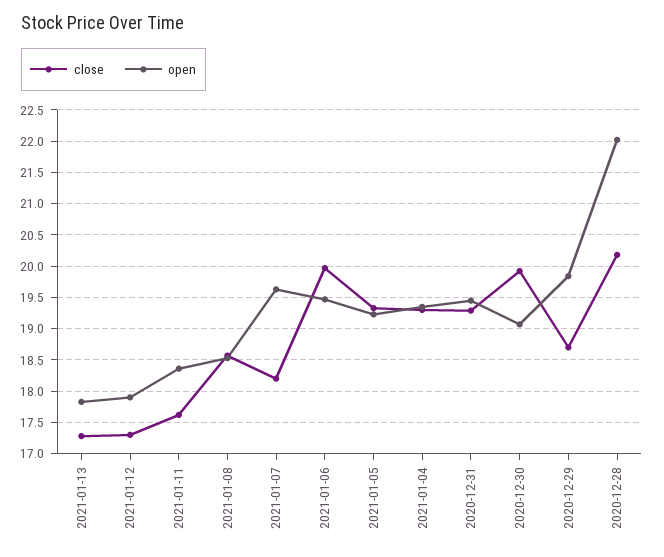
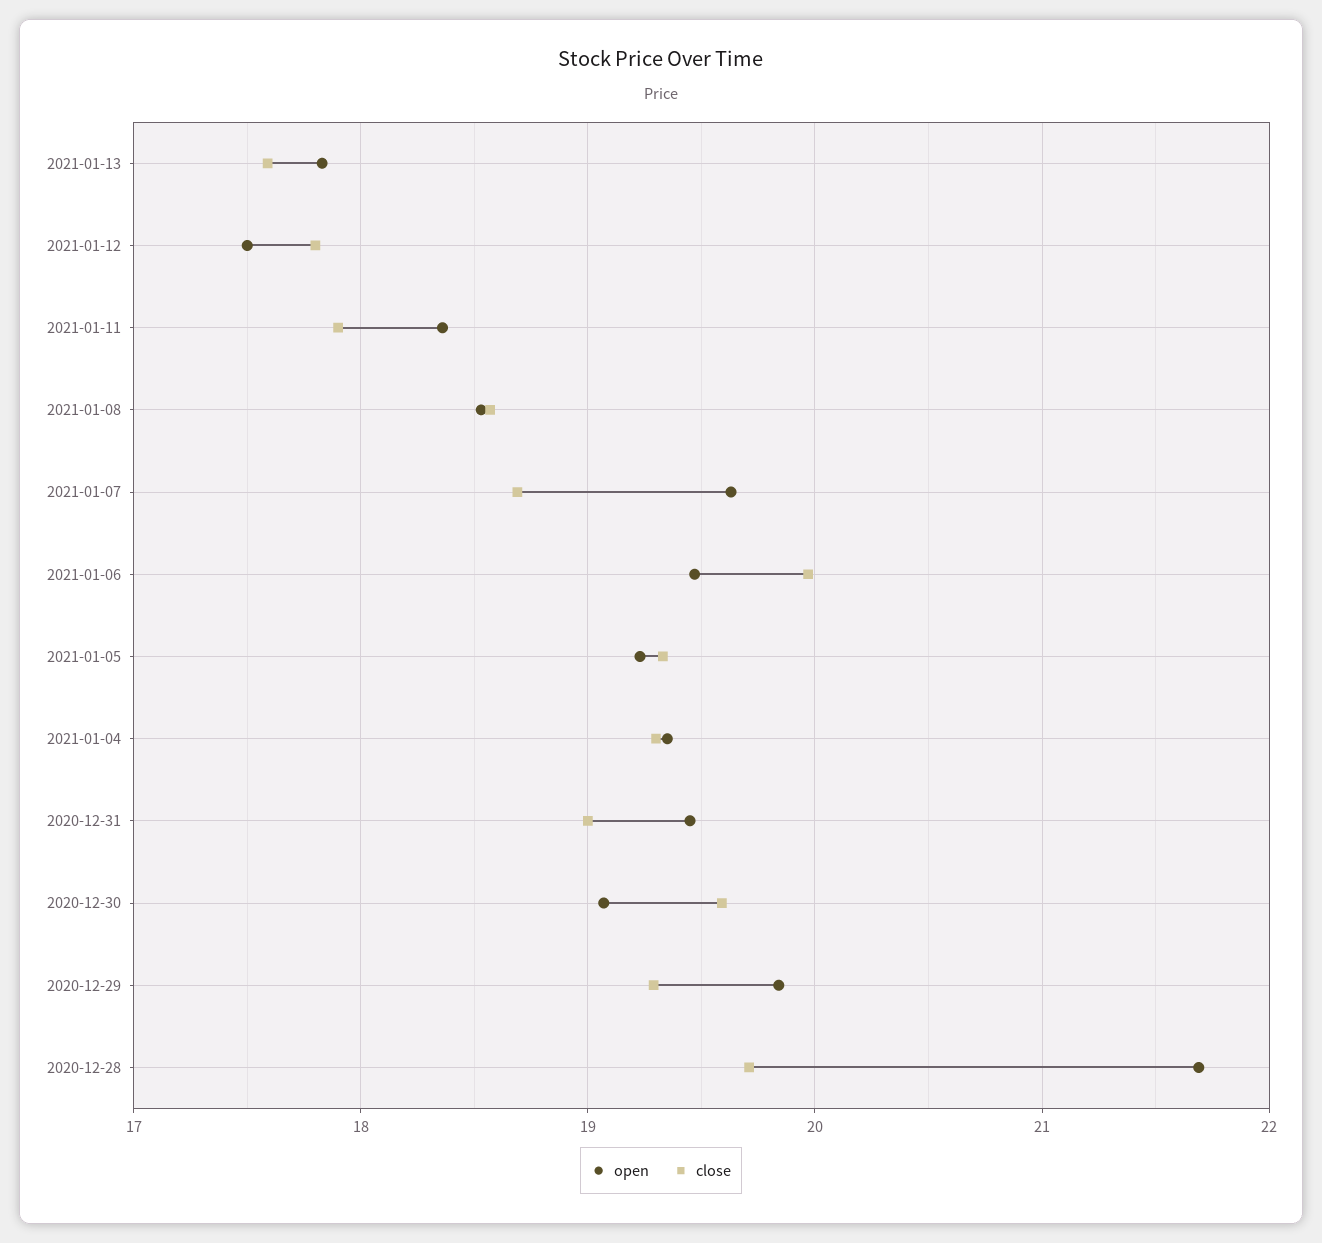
  {
    "close": {
-     "2021-01-13": 17.3,
+     "2021-01-13": 17.6,
-     "2021-01-12": 17.3,
+     "2021-01-12": 17.8,
-     "2021-01-11": 17.6,
+     "2021-01-11": 17.9,
      "2021-01-08": 18.6,
-     "2021-01-07": 18.2,
+     "2021-01-07": 18.7,
      "2021-01-06": 20,
      "2021-01-05": 19.3,
      "2021-01-04": 19.3,
-     "2020-12-31": 19.3,
+     "2020-12-31": 19,
-     "2020-12-30": 19.9,
+     "2020-12-30": 19.6,
-     "2020-12-29": 18.7,
+     "2020-12-29": 19.3,
-     "2020-12-28": 20.2
+     "2020-12-28": 19.7
    },
    "open": {
      "2021-01-13": 17.8,
-     "2021-01-12": 17.9,
+     "2021-01-12": 17.5,
      "2021-01-11": 18.4,
      "2021-01-08": 18.5,
      "2021-01-07": 19.6,
      "2021-01-06": 19.5,
      "2021-01-05": 19.2,
      "2021-01-04": 19.4,
      "2020-12-31": 19.5,
      "2020-12-30": 19.1,
      "2020-12-29": 19.8,
-     "2020-12-28": 22
+     "2020-12-28": 21.7
    }
  }

